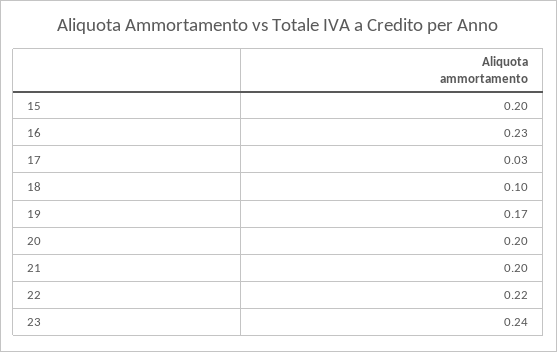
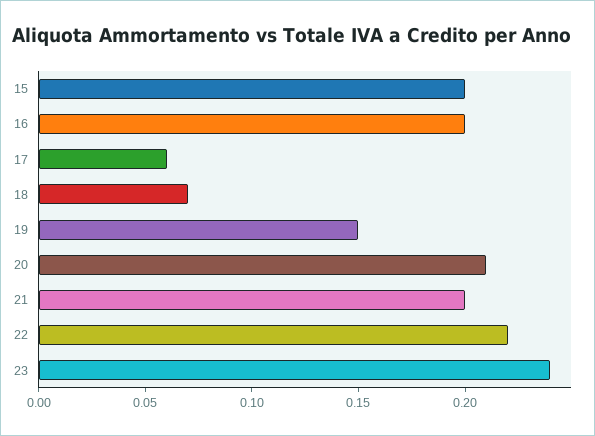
  {
    "15": 0.2,
-   "16": 0.23,
+   "16": 0.2,
-   "17": 0.03,
+   "17": 0.06,
-   "18": 0.1,
+   "18": 0.07,
-   "19": 0.17,
+   "19": 0.15,
-   "20": 0.2,
+   "20": 0.21,
    "21": 0.2,
    "22": 0.22,
    "23": 0.24
  }

